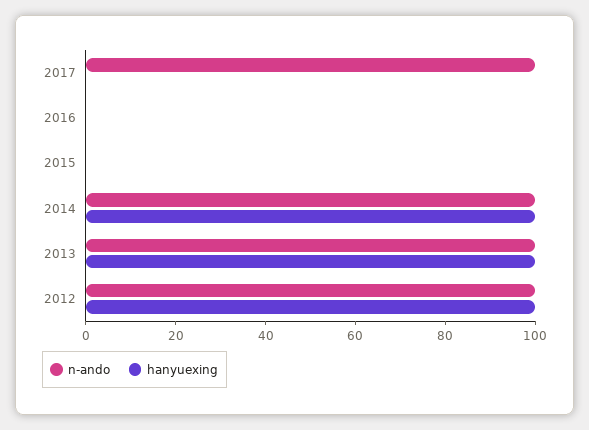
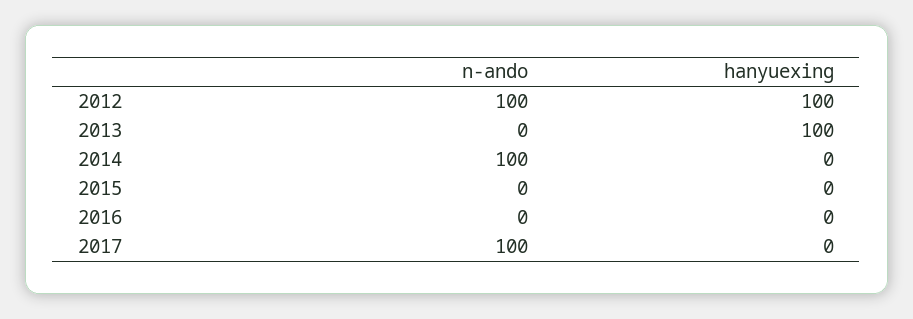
  {
    "n-ando": {
      "2017": 100,
      "2016": 0,
      "2015": 0,
      "2014": 100,
-     "2013": 100,
+     "2013": 0,
      "2012": 100
    },
    "hanyuexing": {
      "2017": 0,
      "2016": 0,
      "2015": 0,
-     "2014": 100,
+     "2014": 0,
      "2013": 100,
      "2012": 100
    }
  }

